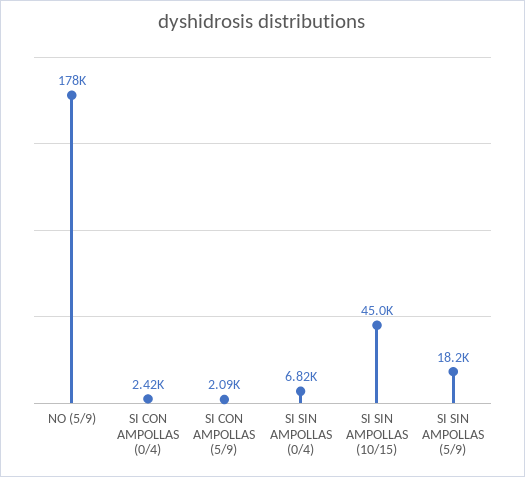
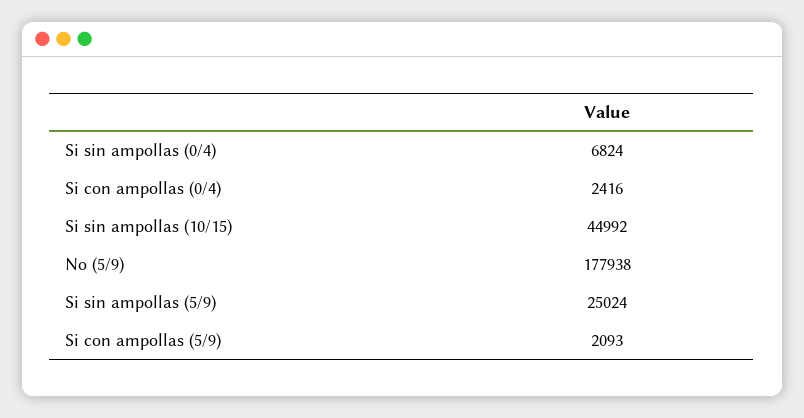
  {
    "NO (5/9)": 177938,
    "SI CON AMPOLLAS (0/4)": 2416,
    "SI CON AMPOLLAS (5/9)": 2093,
    "SI SIN AMPOLLAS (0/4)": 6824,
    "SI SIN AMPOLLAS (10/15)": 44992,
-   "SI SIN AMPOLLAS (5/9)": 18200
+   "SI SIN AMPOLLAS (5/9)": 25024
  }

